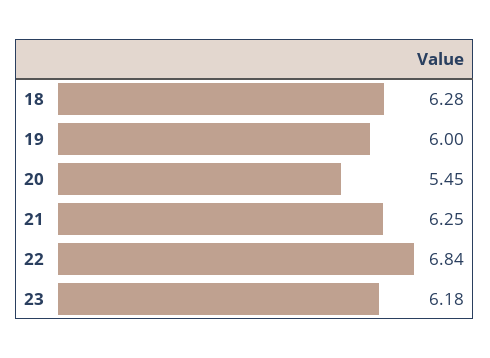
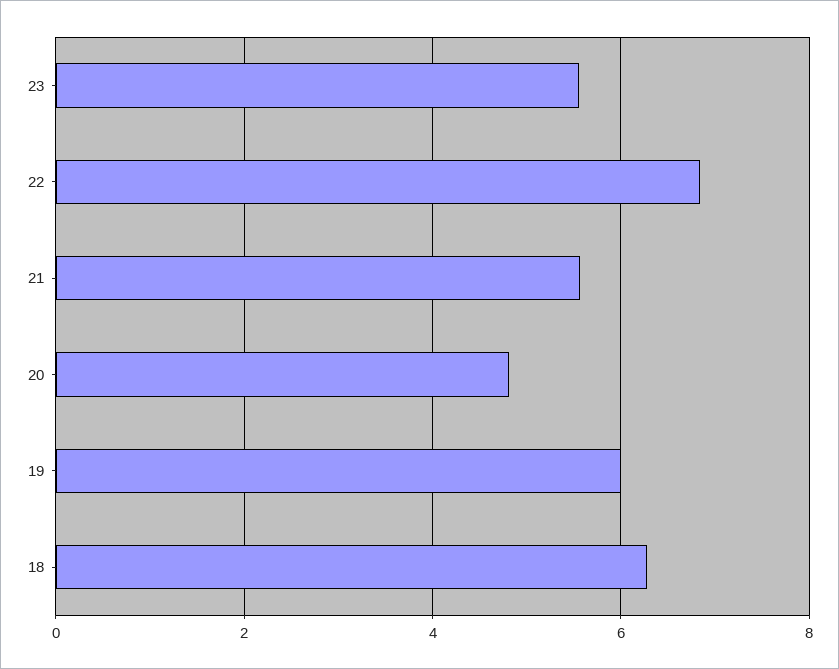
  {
    "18": 6.28,
    "19": 6,
-   "20": 5.45,
+   "20": 4.8,
-   "21": 6.25,
+   "21": 5.6,
    "22": 6.84,
-   "23": 6.18
+   "23": 5.6
  }

